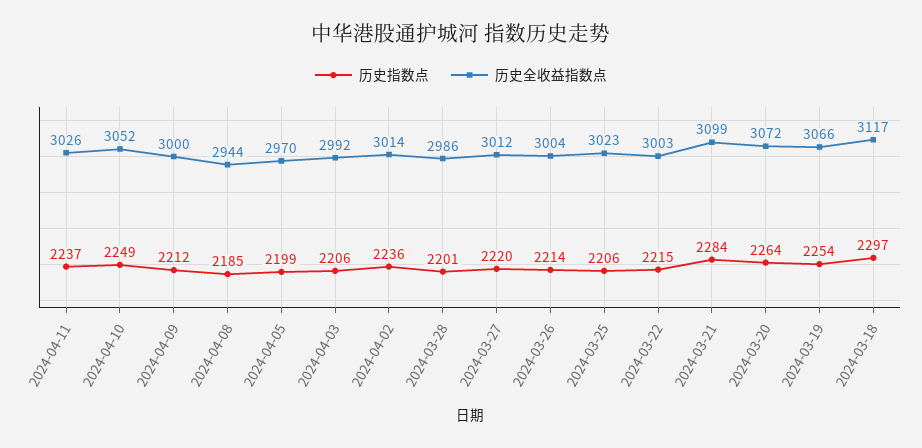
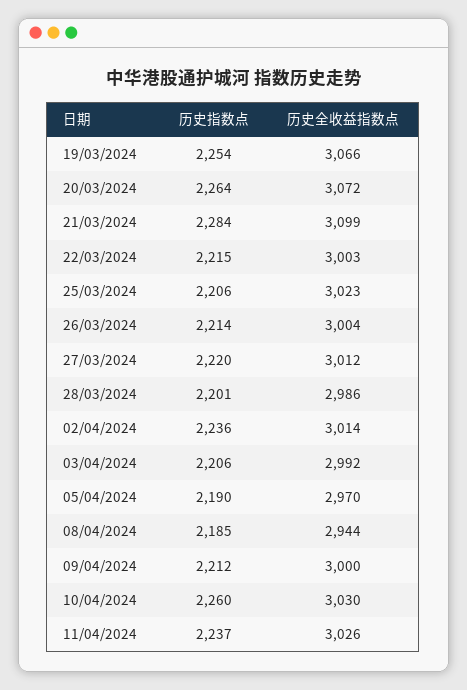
  {
    "历史指数点": {
      "2024-04-11": 2237,
-     "2024-04-10": 2249,
+     "2024-04-10": 2260,
      "2024-04-09": 2212,
      "2024-04-08": 2185,
-     "2024-04-05": 2199,
+     "2024-04-05": 2190,
      "2024-04-03": 2206,
      "2024-04-02": 2236,
      "2024-03-28": 2201,
      "2024-03-27": 2220,
      "2024-03-26": 2214,
      "2024-03-25": 2206,
      "2024-03-22": 2215,
      "2024-03-21": 2284,
      "2024-03-20": 2264,
-     "2024-03-19": 2254,
+     "2024-03-19": 2254
-     "2024-03-18": 2297
    },
    "历史全收益指数点": {
      "2024-04-11": 3026,
-     "2024-04-10": 3052,
+     "2024-04-10": 3030,
      "2024-04-09": 3000,
      "2024-04-08": 2944,
      "2024-04-05": 2970,
      "2024-04-03": 2992,
      "2024-04-02": 3014,
      "2024-03-28": 2986,
      "2024-03-27": 3012,
      "2024-03-26": 3004,
      "2024-03-25": 3023,
      "2024-03-22": 3003,
      "2024-03-21": 3099,
      "2024-03-20": 3072,
-     "2024-03-19": 3066,
+     "2024-03-19": 3066
-     "2024-03-18": 3117
    }
  }

